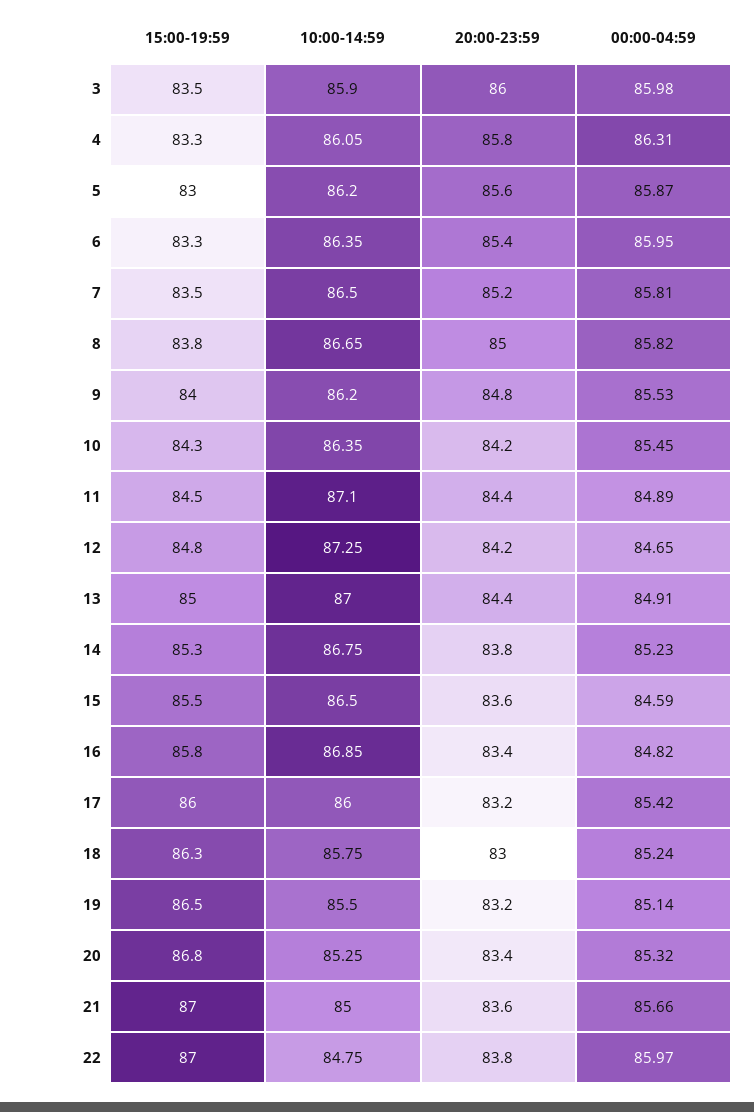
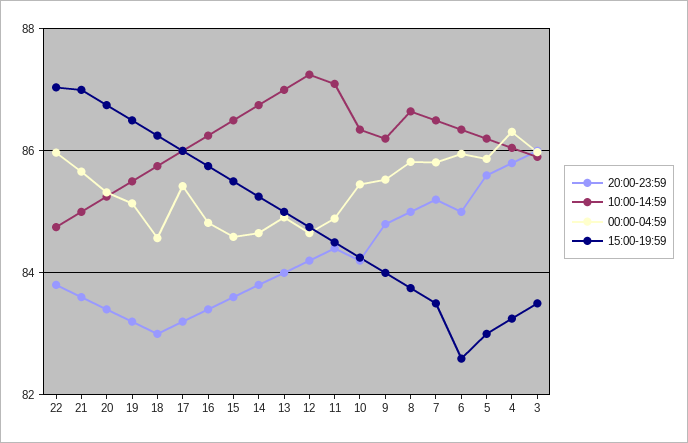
  {
    "15:00-19:59": {
      "3": 83.5,
      "4": 83.3,
      "5": 83,
-     "6": 83.3,
+     "6": 82.6,
      "7": 83.5,
      "8": 83.8,
      "9": 84,
      "10": 84.3,
      "11": 84.5,
      "12": 84.8,
      "13": 85,
      "14": 85.3,
      "15": 85.5,
      "16": 85.8,
      "17": 86,
      "18": 86.3,
      "19": 86.5,
      "20": 86.8,
      "21": 87,
      "22": 87
    },
    "10:00-14:59": {
      "3": 85.9,
      "4": 86.05,
      "5": 86.2,
      "6": 86.35,
      "7": 86.5,
      "8": 86.65,
      "9": 86.2,
      "10": 86.35,
      "11": 87.1,
      "12": 87.25,
      "13": 87,
      "14": 86.75,
      "15": 86.5,
-     "16": 86.85,
+     "16": 86.2,
      "17": 86,
      "18": 85.75,
      "19": 85.5,
      "20": 85.25,
      "21": 85,
      "22": 84.75
    },
    "20:00-23:59": {
      "3": 86,
      "4": 85.8,
      "5": 85.6,
-     "6": 85.4,
+     "6": 85,
      "7": 85.2,
      "8": 85,
      "9": 84.8,
      "10": 84.2,
      "11": 84.4,
      "12": 84.2,
-     "13": 84.4,
+     "13": 84,
      "14": 83.8,
      "15": 83.6,
      "16": 83.4,
      "17": 83.2,
      "18": 83,
      "19": 83.2,
      "20": 83.4,
      "21": 83.6,
      "22": 83.8
    },
    "00:00-04:59": {
      "3": 85.98,
      "4": 86.31,
      "5": 85.87,
      "6": 85.95,
      "7": 85.81,
      "8": 85.82,
      "9": 85.53,
      "10": 85.45,
      "11": 84.89,
      "12": 84.65,
      "13": 84.91,
-     "14": 85.23,
+     "14": 84.6,
      "15": 84.59,
      "16": 84.82,
      "17": 85.42,
-     "18": 85.24,
+     "18": 84.6,
      "19": 85.14,
      "20": 85.32,
      "21": 85.66,
      "22": 85.97
    }
  }

